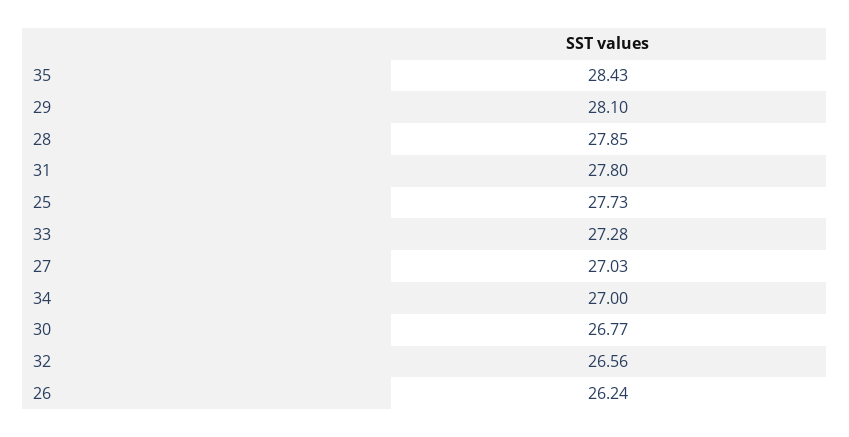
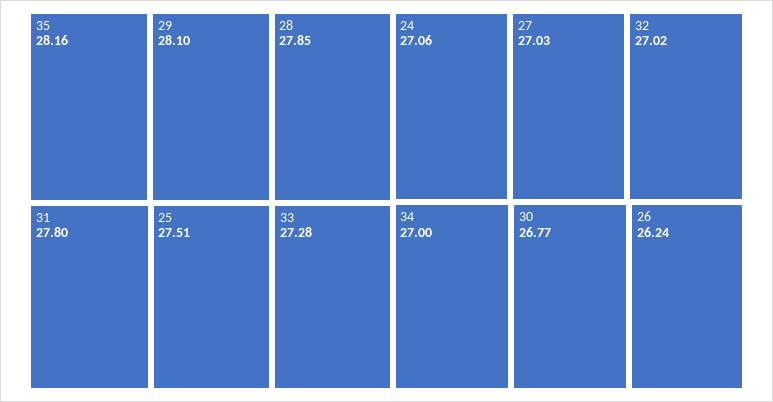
  {
-   "35": 28.43,
+   "35": 28.16,
    "29": 28.1,
    "28": 27.85,
    "31": 27.8,
-   "25": 27.73,
+   "25": 27.51,
    "33": 27.28,
    "27": 27.03,
    "34": 27,
    "30": 26.77,
-   "32": 26.56,
+   "32": 27.02,
-   "26": 26.24
+   "26": 26.24,
+   "24": 27.06
  }

